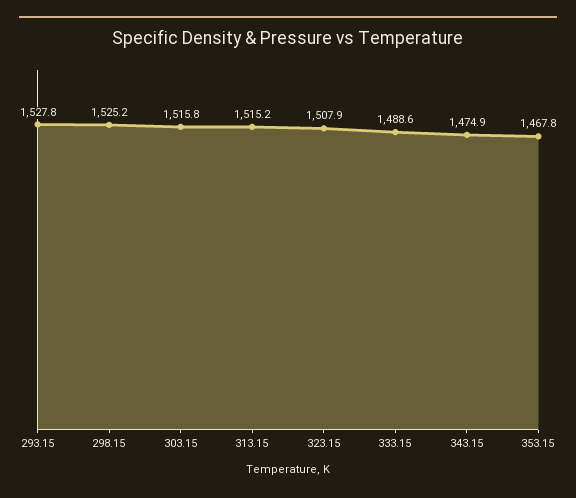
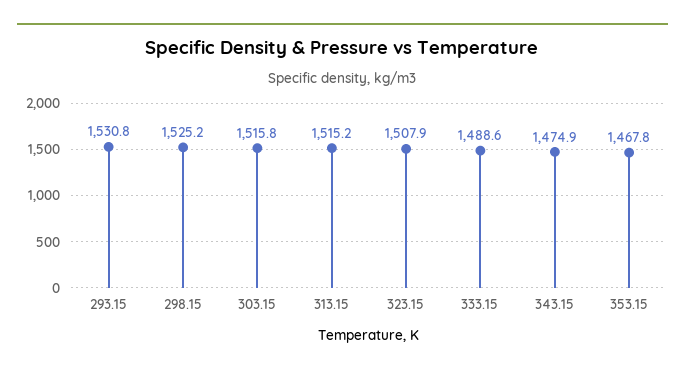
  {
-   "293.15": 1527.8,
+   "293.15": 1530.8,
    "298.15": 1525.2,
    "303.15": 1515.8,
    "313.15": 1515.2,
    "323.15": 1507.9,
    "333.15": 1488.6,
    "343.15": 1474.9,
    "353.15": 1467.8
  }

